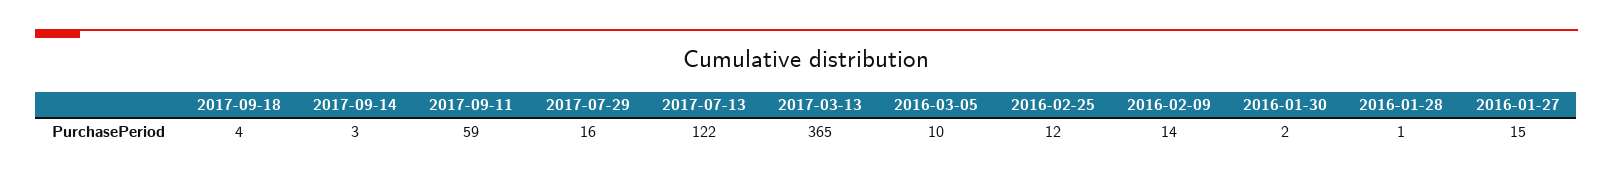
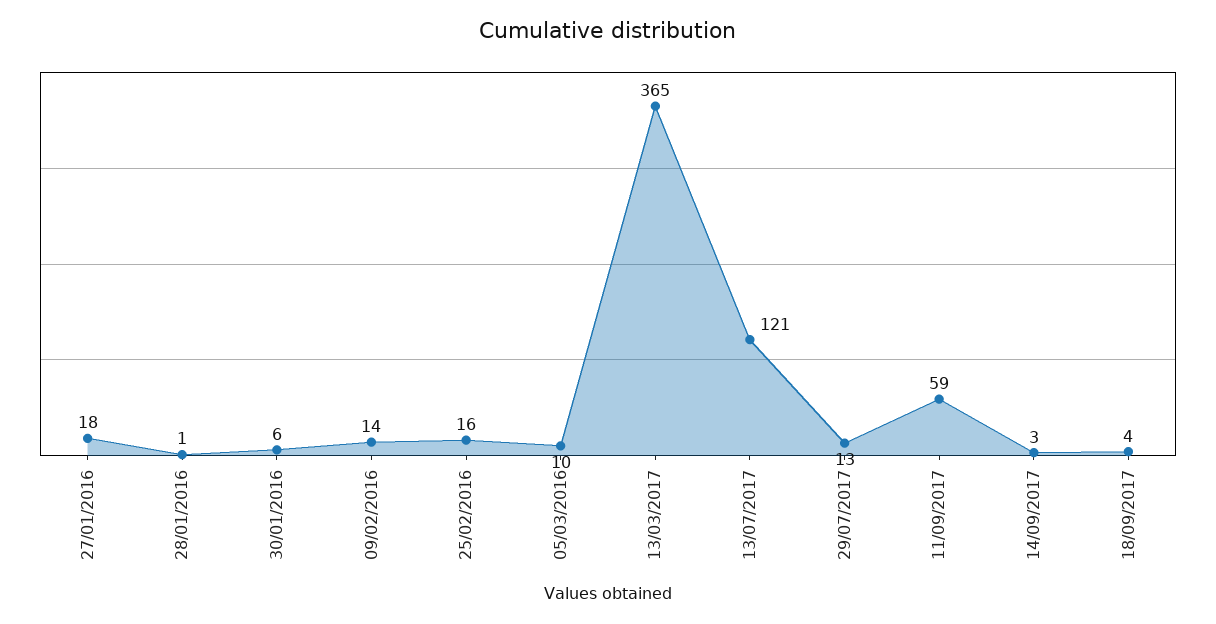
  {
    "2017-09-18": 4,
    "2017-09-14": 3,
    "2017-09-11": 59,
-   "2017-07-29": 16,
+   "2017-07-29": 13,
-   "2017-07-13": 122,
+   "2017-07-13": 121,
    "2017-03-13": 365,
    "2016-03-05": 10,
-   "2016-02-25": 12,
+   "2016-02-25": 16,
    "2016-02-09": 14,
-   "2016-01-30": 2,
+   "2016-01-30": 6,
    "2016-01-28": 1,
-   "2016-01-27": 15
+   "2016-01-27": 18
  }

